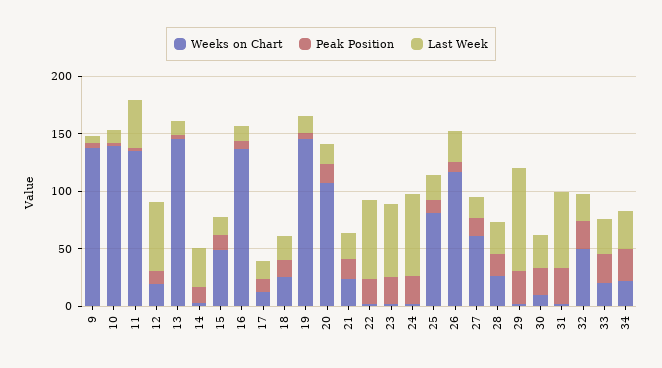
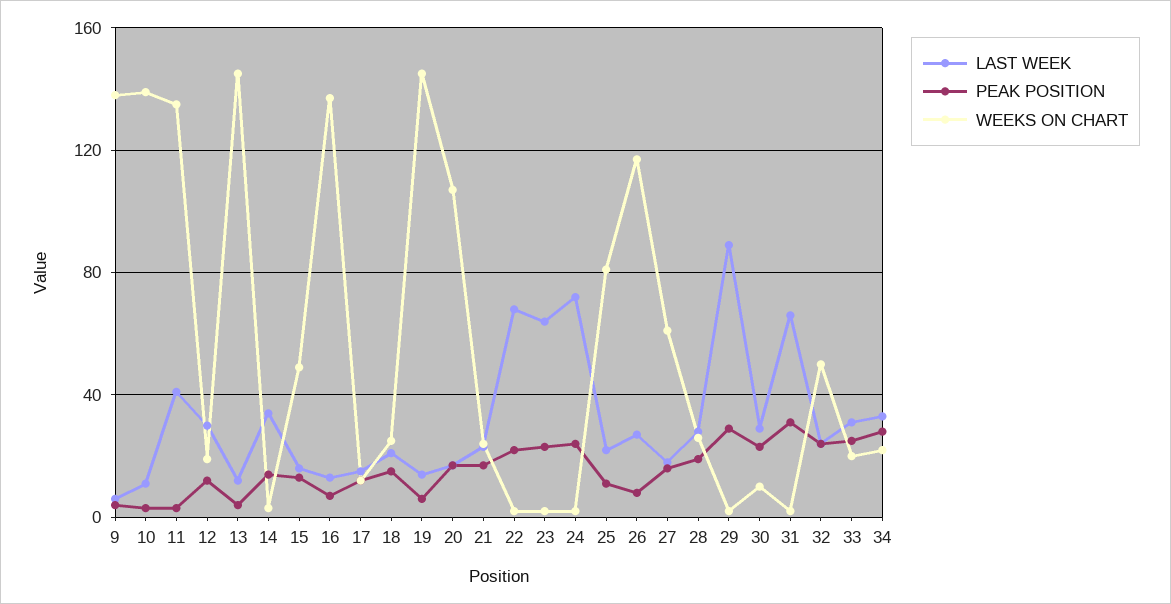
  {
    "Weeks on Chart": {
      "9": 140,
      "10": 140,
      "11": 135,
      "12": 20,
      "13": 145,
      "14": 5,
      "15": 50,
      "16": 135,
      "17": 10,
      "18": 25,
      "19": 145,
      "20": 105,
      "21": 25,
      "22": 0,
      "23": 0,
      "24": 0,
      "25": 80,
      "26": 115,
      "27": 60,
      "28": 25,
      "29": 0,
      "30": 10,
      "31": 0,
      "32": 50,
      "33": 20,
      "34": 20
    },
    "Peak Position": {
      "9": 5,
      "10": 5,
      "11": 5,
      "12": 10,
      "13": 5,
      "14": 15,
      "15": 15,
      "16": 5,
      "17": 10,
      "18": 15,
      "19": 5,
      "20": 15,
      "21": 15,
      "22": 20,
      "23": 25,
      "24": 25,
      "25": 10,
      "26": 10,
      "27": 15,
      "28": 20,
      "29": 30,
      "30": 25,
      "31": 30,
      "32": 25,
      "33": 25,
      "34": 30
    },
    "Last Week": {
      "9": 5,
      "10": 10,
      "11": 40,
-     "12": 60,
+     "12": 30,
      "13": 10,
      "14": 35,
      "15": 15,
      "16": 15,
      "17": 15,
      "18": 20,
      "19": 15,
      "20": 15,
      "21": 25,
      "22": 70,
      "23": 65,
      "24": 70,
      "25": 20,
      "26": 25,
      "27": 20,
      "28": 30,
      "29": 90,
      "30": 30,
      "31": 65,
      "32": 25,
      "33": 30,
      "34": 35
    }
  }

